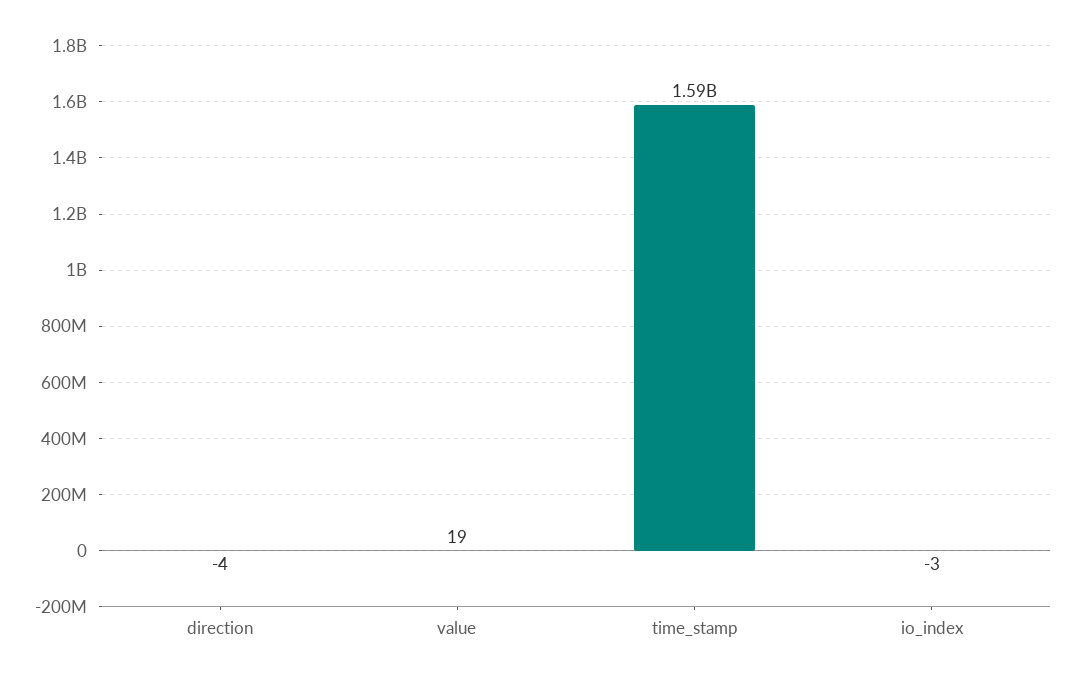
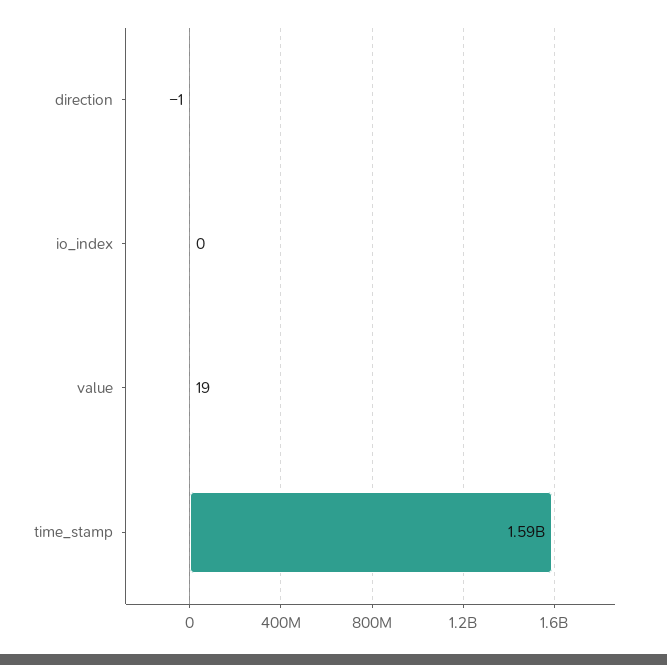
  {
-   "direction": -4,
+   "direction": -1,
    "value": 19,
    "time_stamp": 1590000000,
-   "io_index": -3
+   "io_index": 0
  }

